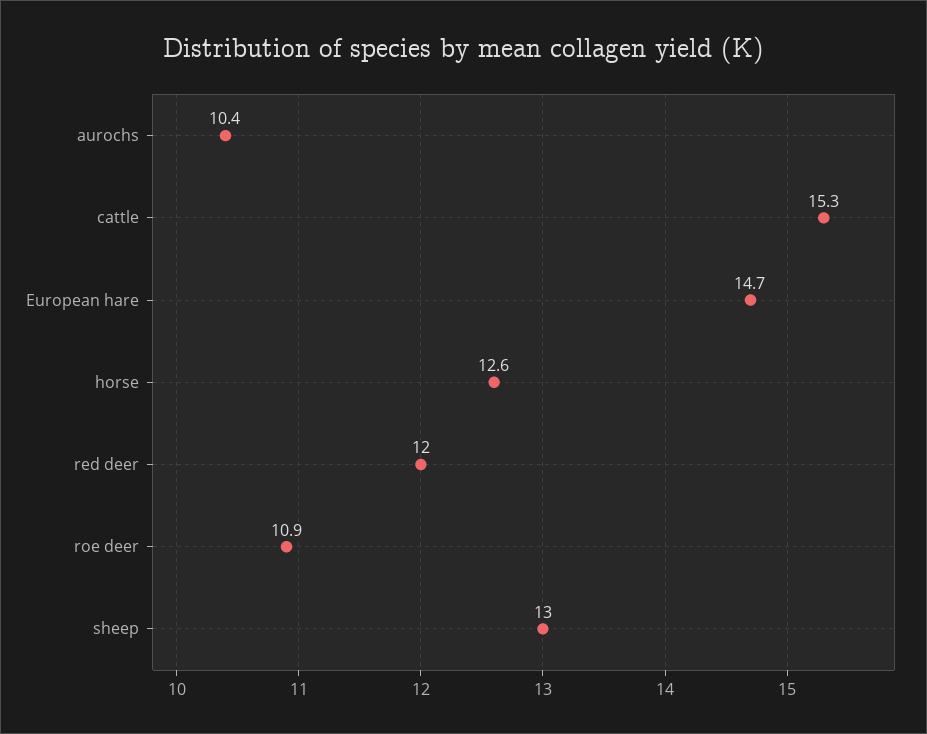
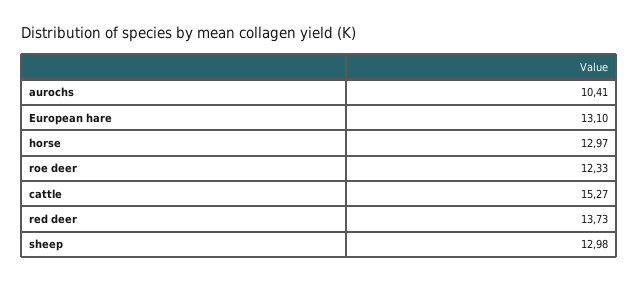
  {
    "aurochs": 10.41,
    "cattle": 15.27,
-   "European hare": 14.7,
+   "European hare": 13.1,
-   "horse": 12.6,
+   "horse": 12.97,
-   "red deer": 12,
+   "red deer": 13.73,
-   "roe deer": 10.9,
+   "roe deer": 12.33,
    "sheep": 12.98
  }

